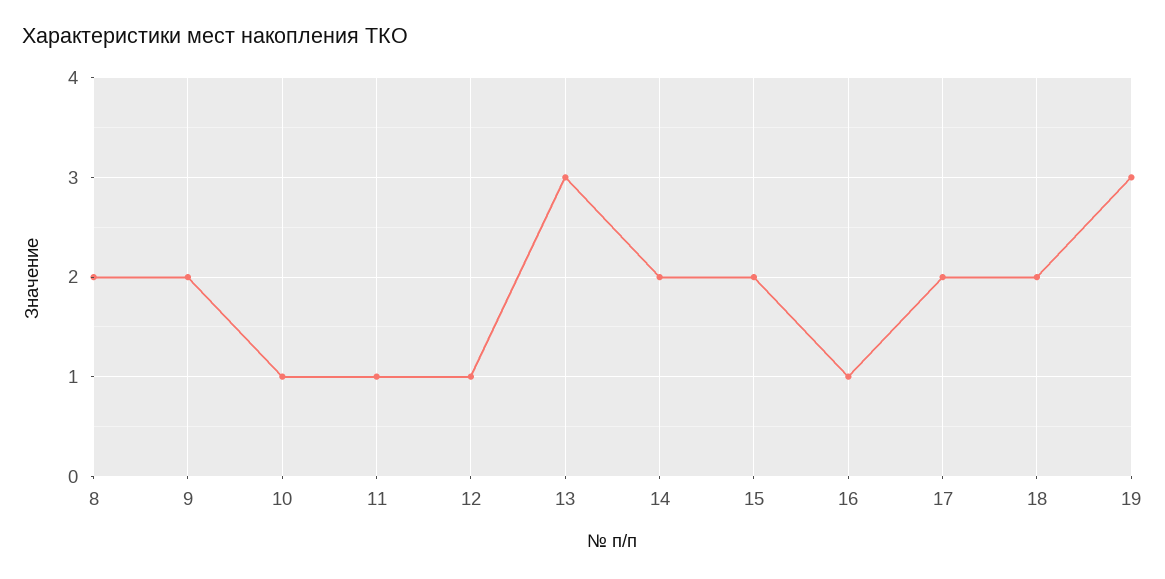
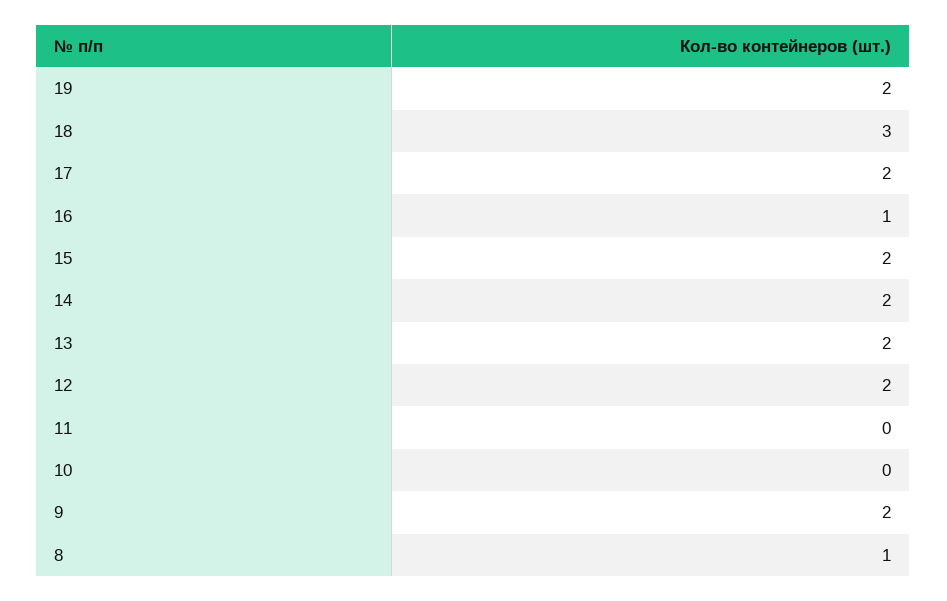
  {
-   "8": 2,
+   "8": 1,
    "9": 2,
-   "10": 1,
+   "10": 0,
-   "11": 1,
+   "11": 0,
-   "12": 1,
+   "12": 2,
-   "13": 3,
+   "13": 2,
    "14": 2,
    "15": 2,
    "16": 1,
    "17": 2,
-   "18": 2,
+   "18": 3,
-   "19": 3
+   "19": 2
  }

